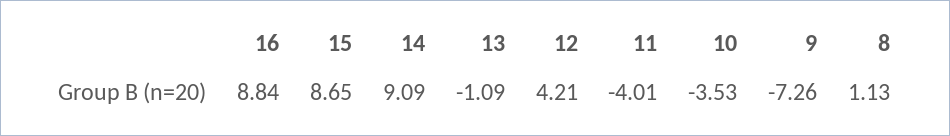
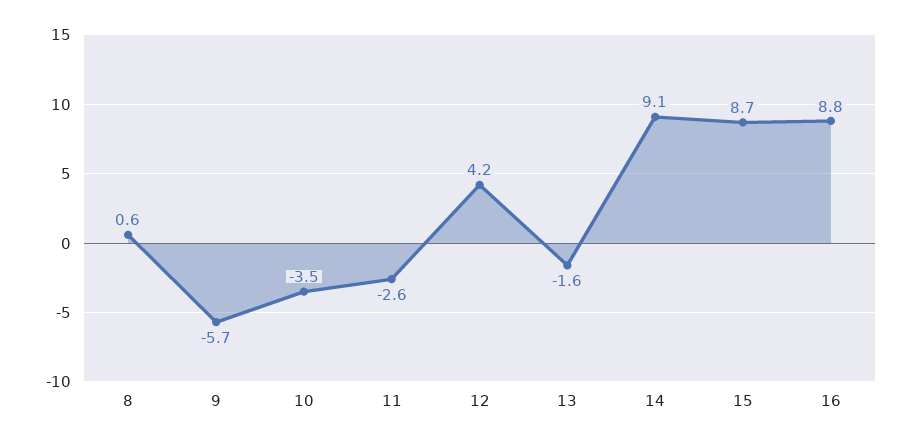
  {
    "16": 8.84,
    "15": 8.65,
    "14": 9.09,
-   "13": -1.09,
+   "13": -1.6,
    "12": 4.21,
-   "11": -4.01,
+   "11": -2.6,
    "10": -3.53,
-   "9": -7.26,
+   "9": -5.7,
-   "8": 1.13
+   "8": 0.6
  }

